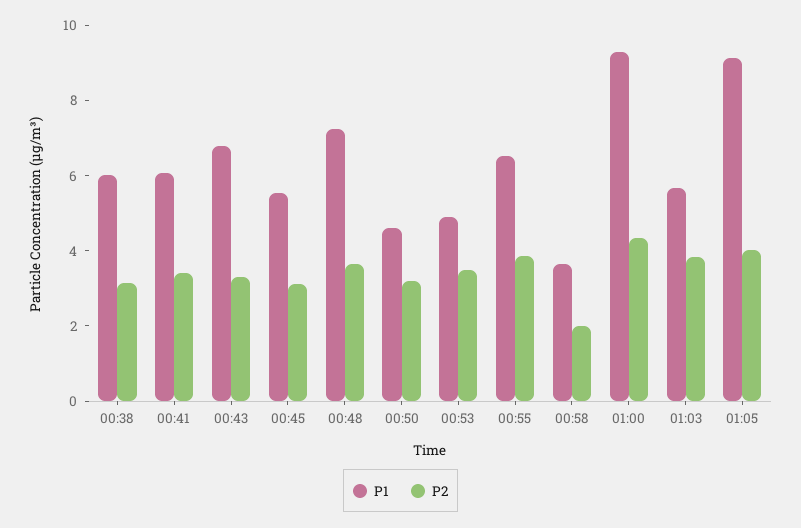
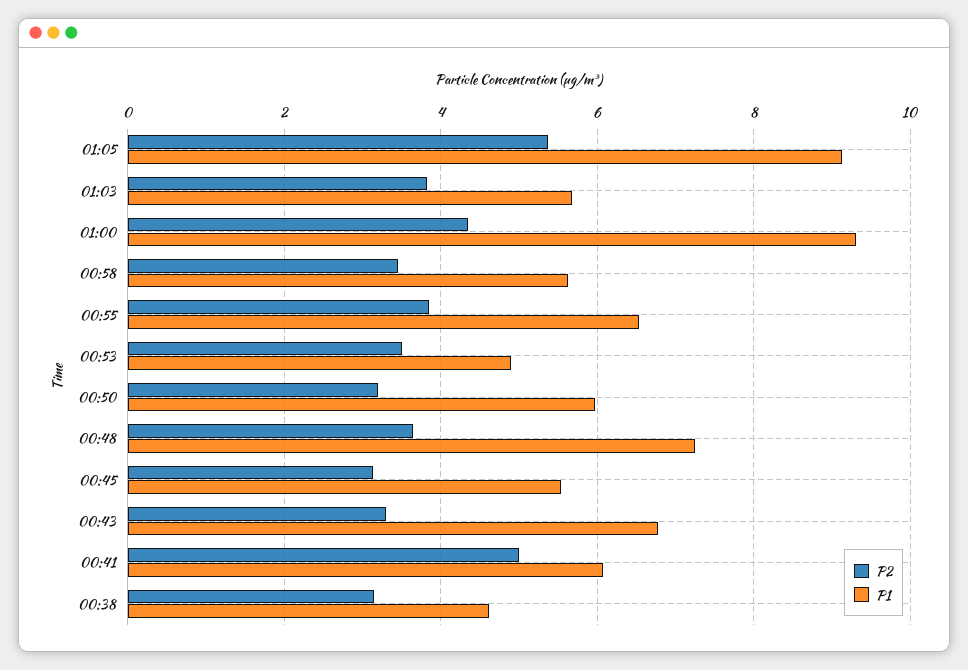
  {
    "P1": {
-     "00:38": 6,
+     "00:38": 4.6,
      "00:41": 6,
      "00:43": 6.8,
      "00:45": 5.6,
      "00:48": 7.2,
-     "00:50": 4.5,
+     "00:50": 6,
      "00:53": 5,
      "00:55": 6.6,
-     "00:58": 3.5,
+     "00:58": 5.6,
      "01:00": 9.4,
      "01:03": 5.6,
      "01:05": 9.2
    },
    "P2": {
      "00:38": 3.2,
-     "00:41": 3.5,
+     "00:41": 5,
      "00:43": 3.4,
      "00:45": 3.2,
      "00:48": 3.6,
      "00:50": 3.2,
      "00:53": 3.6,
      "00:55": 3.8,
-     "00:58": 2,
+     "00:58": 3.4,
      "01:00": 4.4,
      "01:03": 3.8,
-     "01:05": 4
+     "01:05": 5.4
    }
  }

